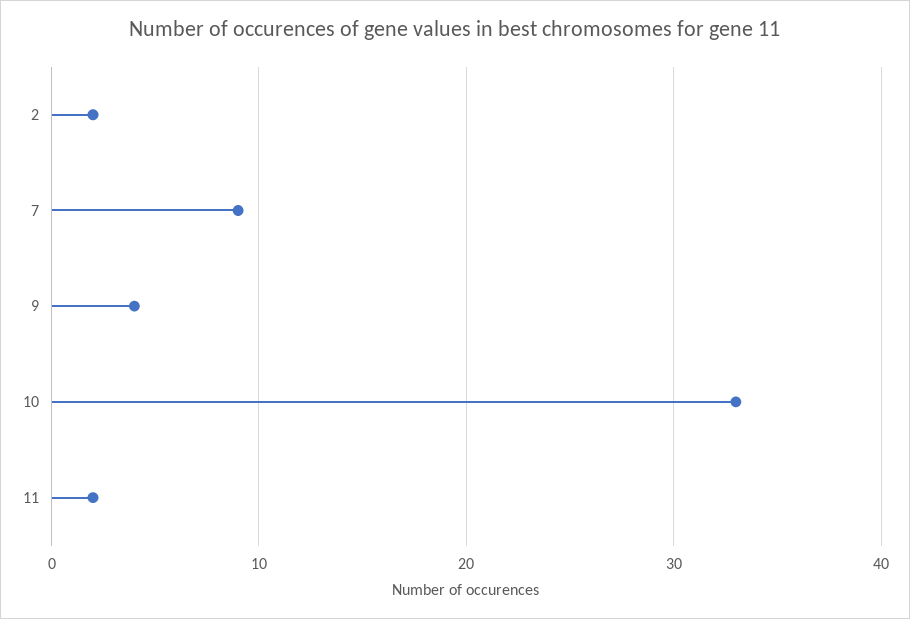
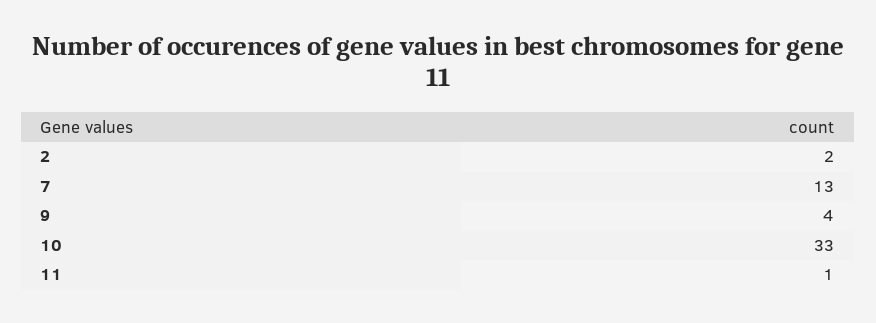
  {
    "2": 2,
-   "7": 9,
+   "7": 13,
    "9": 4,
    "10": 33,
-   "11": 2
+   "11": 1
  }

